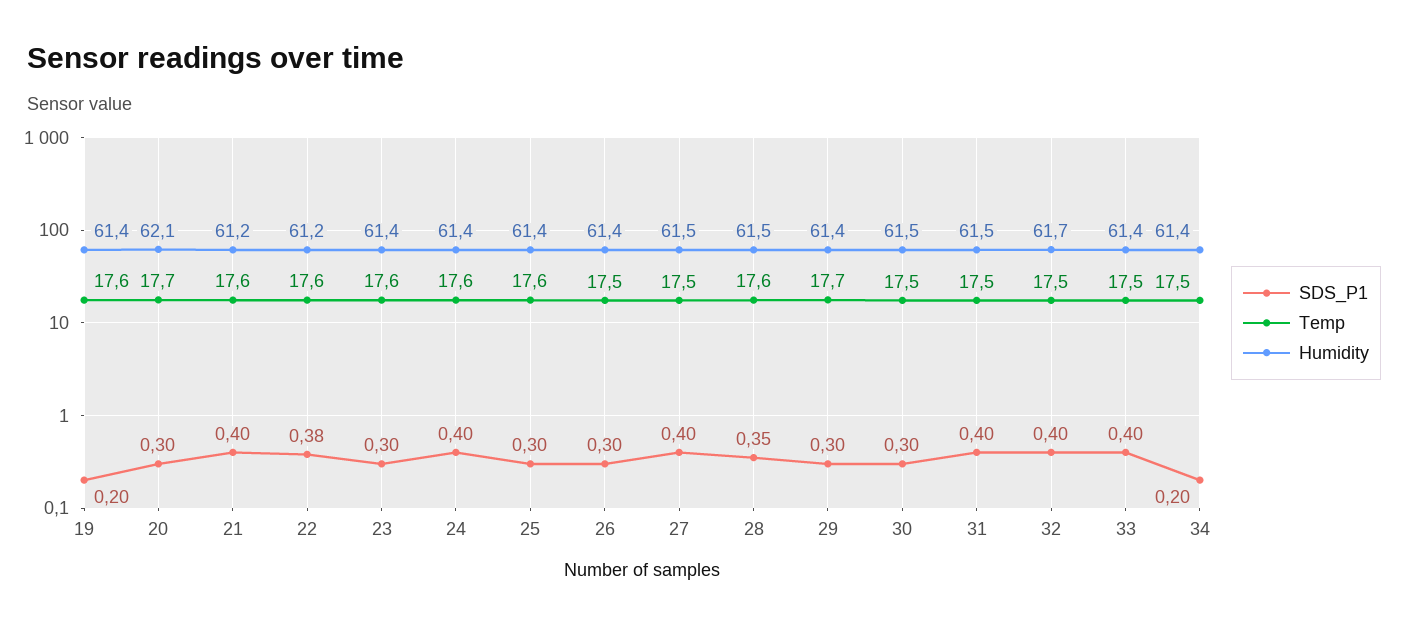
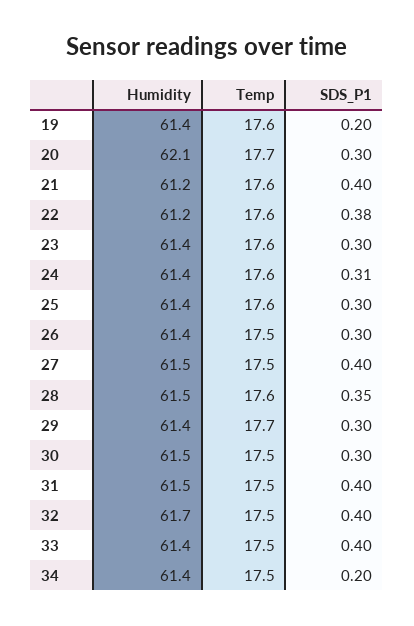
  {
    "SDS_P1": {
      "19": 0.2,
      "20": 0.3,
      "21": 0.4,
      "22": 0.38,
      "23": 0.3,
-     "24": 0.4,
+     "24": 0.31,
      "25": 0.3,
      "26": 0.3,
      "27": 0.4,
      "28": 0.35,
      "29": 0.3,
      "30": 0.3,
      "31": 0.4,
      "32": 0.4,
      "33": 0.4,
      "34": 0.2
    },
    "Temp": {
      "19": 17.6,
      "20": 17.7,
      "21": 17.6,
      "22": 17.6,
      "23": 17.6,
      "24": 17.6,
      "25": 17.6,
      "26": 17.5,
      "27": 17.5,
      "28": 17.6,
      "29": 17.7,
      "30": 17.5,
      "31": 17.5,
      "32": 17.5,
      "33": 17.5,
      "34": 17.5
    },
    "Humidity": {
      "19": 61.4,
      "20": 62.1,
      "21": 61.2,
      "22": 61.2,
      "23": 61.4,
      "24": 61.4,
      "25": 61.4,
      "26": 61.4,
      "27": 61.5,
      "28": 61.5,
      "29": 61.4,
      "30": 61.5,
      "31": 61.5,
      "32": 61.7,
      "33": 61.4,
      "34": 61.4
    }
  }

